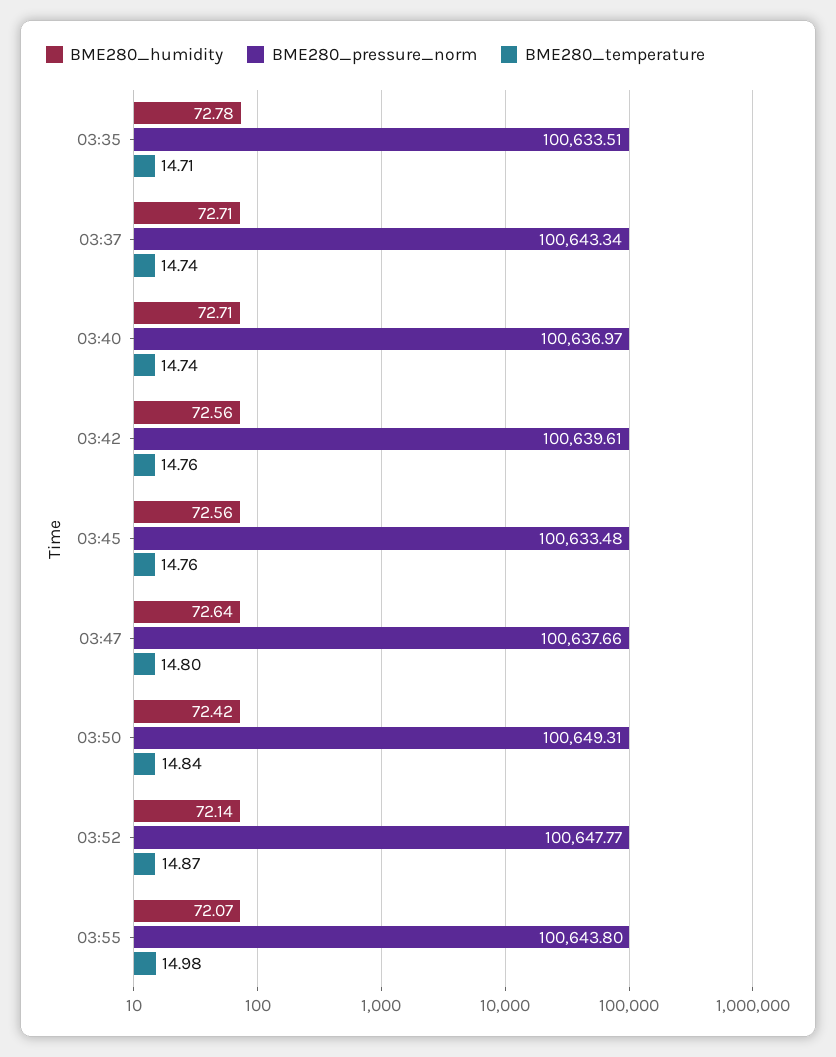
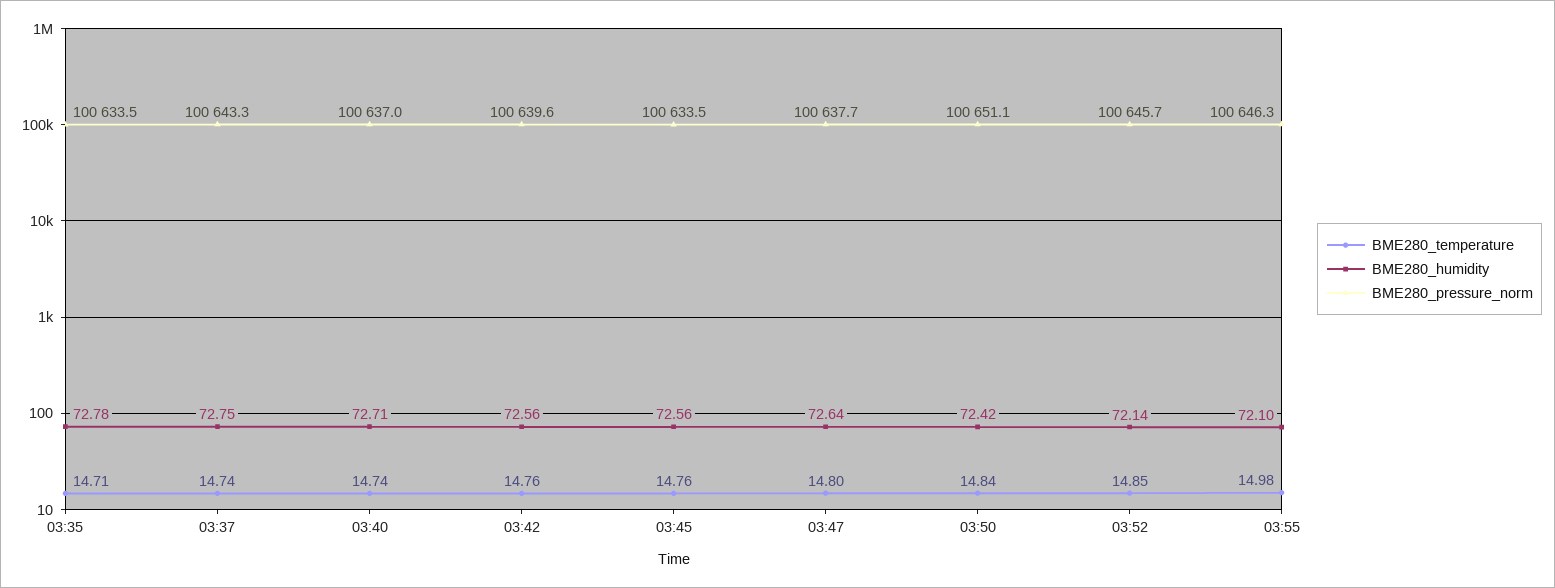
  {
    "BME280_humidity": {
      "03:35": 72.78,
-     "03:37": 72.71,
+     "03:37": 72.75,
      "03:40": 72.71,
      "03:42": 72.56,
      "03:45": 72.56,
      "03:47": 72.64,
      "03:50": 72.42,
      "03:52": 72.14,
-     "03:55": 72.07
+     "03:55": 72.1
    },
    "BME280_pressure_norm": {
      "03:35": 100633.51,
      "03:37": 100643.34,
      "03:40": 100636.97,
      "03:42": 100639.61,
      "03:45": 100633.48,
      "03:47": 100637.66,
-     "03:50": 100649.31,
+     "03:50": 100651.1,
-     "03:52": 100647.77,
+     "03:52": 100645.7,
-     "03:55": 100643.8
+     "03:55": 100646.3
    },
    "BME280_temperature": {
      "03:35": 14.71,
      "03:37": 14.74,
      "03:40": 14.74,
      "03:42": 14.76,
      "03:45": 14.76,
      "03:47": 14.8,
      "03:50": 14.84,
-     "03:52": 14.87,
+     "03:52": 14.85,
      "03:55": 14.98
    }
  }

